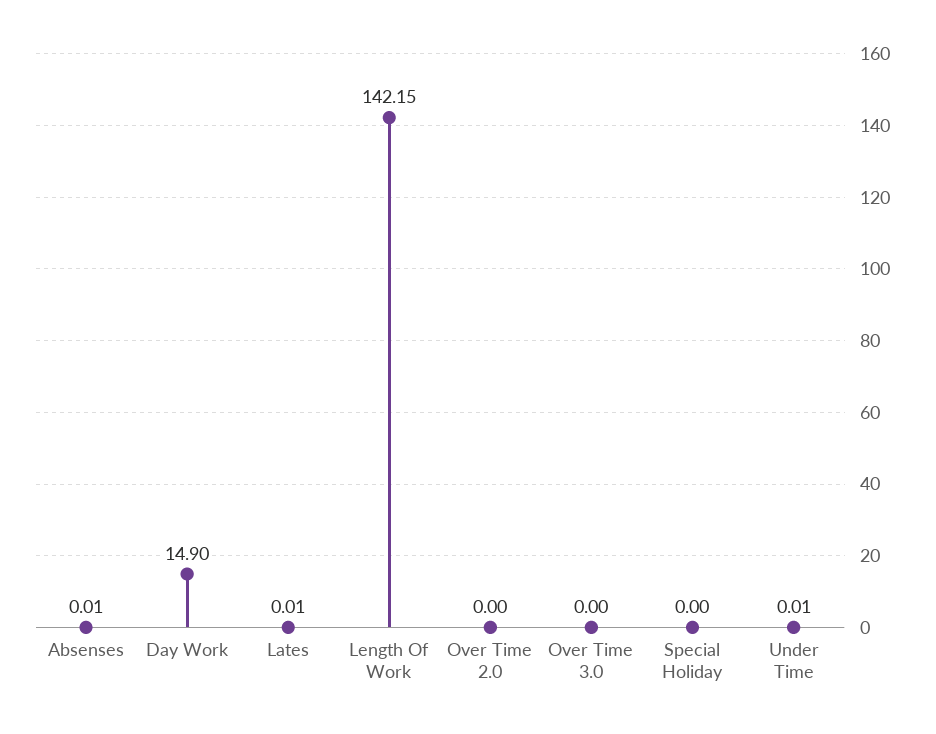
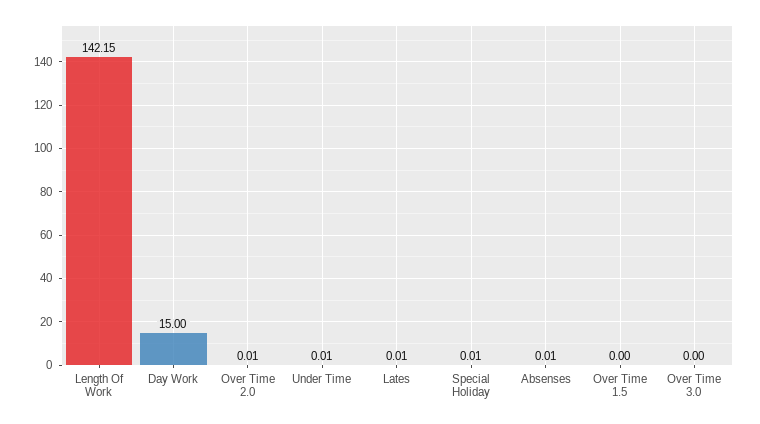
  {
    "Absenses": 0.01,
-   "Day Work": 14.9,
+   "Day Work": 15,
    "Lates": 0.01,
    "Length Of Work": 142.15,
-   "Over Time 2.0": 0,
+   "Over Time 2.0": 0.01,
    "Over Time 3.0": 0,
-   "Special Holiday": 0,
+   "Special Holiday": 0.01,
-   "Under Time": 0.01
+   "Under Time": 0.01,
+   "Over Time 1.5": 0
  }

